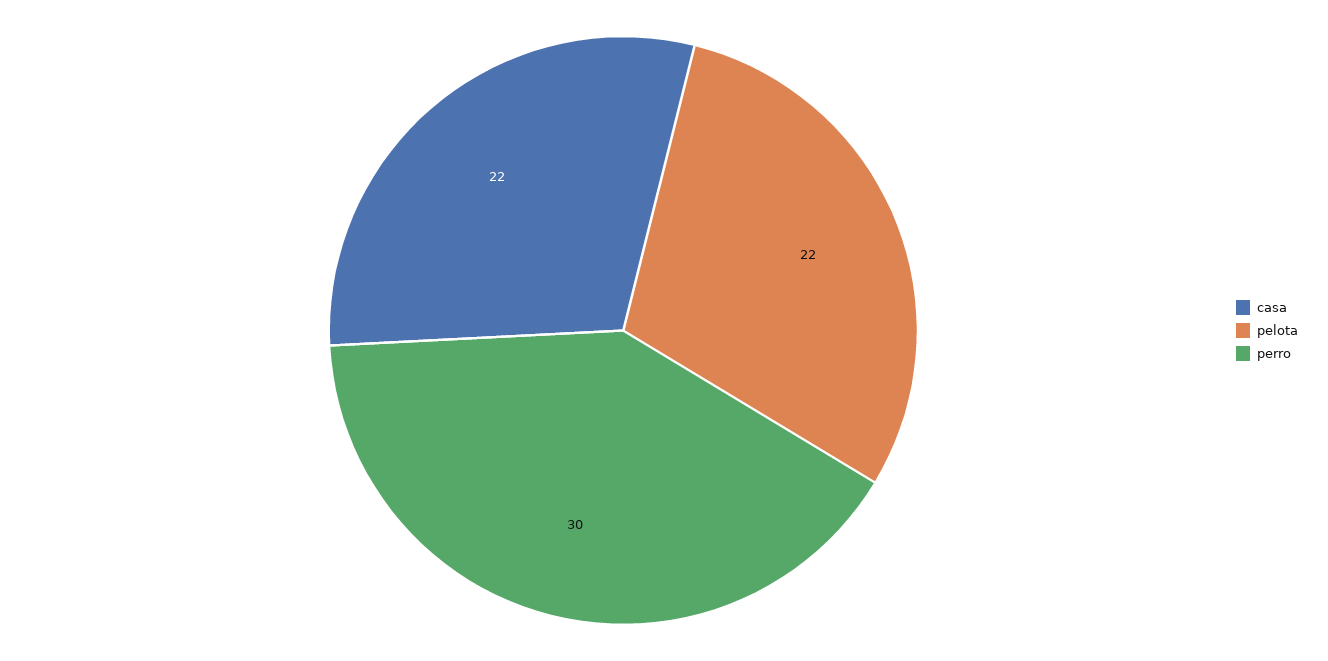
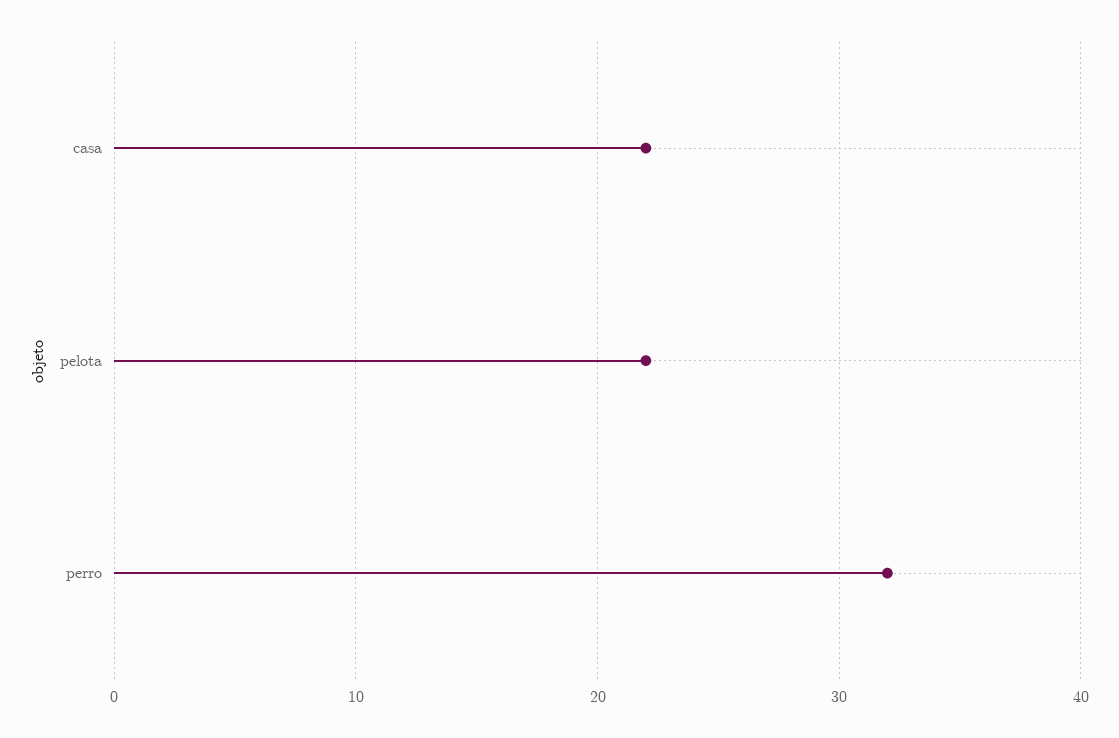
  {
    "casa": 22,
    "pelota": 22,
-   "perro": 30
+   "perro": 32
  }

